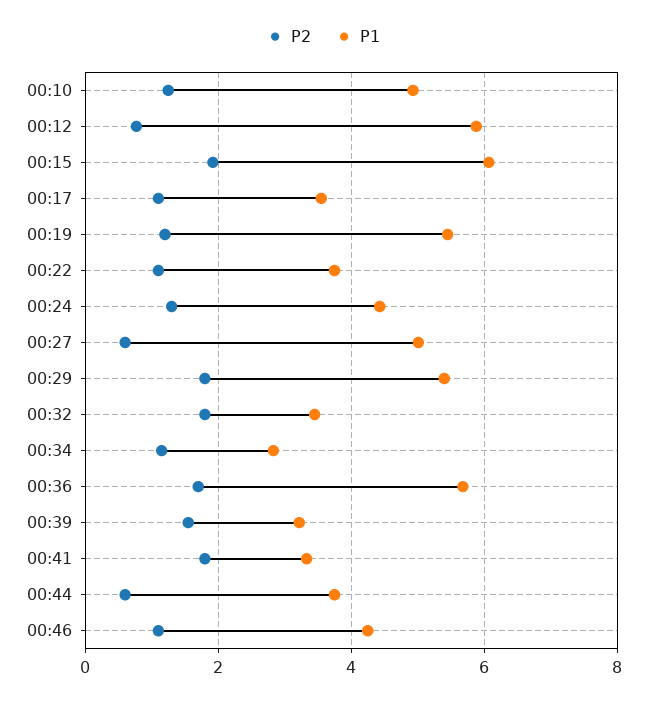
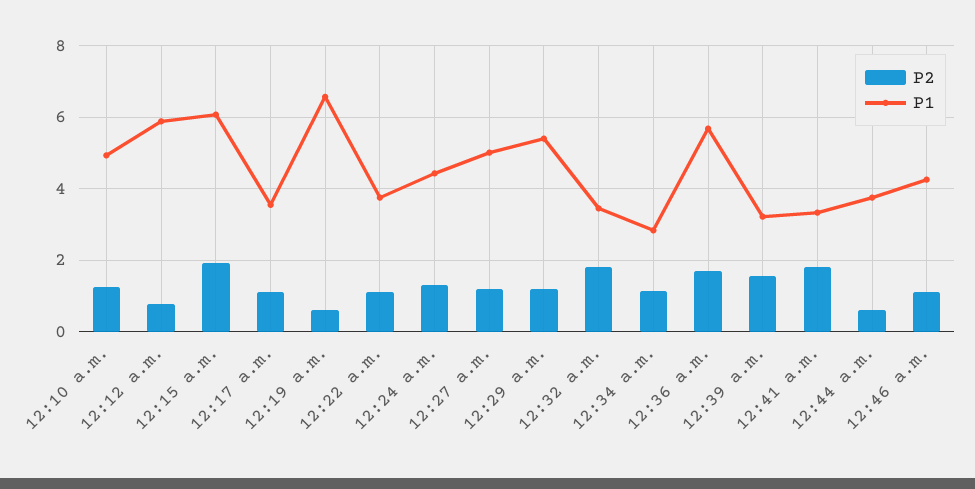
  {
    "P2": {
      "00:10": 1.2,
      "00:12": 0.8,
      "00:15": 2,
      "00:17": 1.2,
-     "00:19": 1.2,
+     "00:19": 0.6,
      "00:22": 1.2,
      "00:24": 1.4,
-     "00:27": 0.6,
+     "00:27": 1.2,
-     "00:29": 1.8,
+     "00:29": 1.2,
      "00:32": 1.8,
      "00:34": 1.2,
      "00:36": 1.8,
      "00:39": 1.6,
      "00:41": 1.8,
      "00:44": 0.6,
      "00:46": 1.2
    },
    "P1": {
      "00:10": 5,
      "00:12": 5.8,
      "00:15": 6,
      "00:17": 3.6,
-     "00:19": 5.4,
+     "00:19": 6.6,
      "00:22": 3.8,
      "00:24": 4.4,
      "00:27": 5,
      "00:29": 5.4,
      "00:32": 3.4,
      "00:34": 2.8,
      "00:36": 5.6,
      "00:39": 3.2,
      "00:41": 3.4,
      "00:44": 3.8,
      "00:46": 4.2
    }
  }

